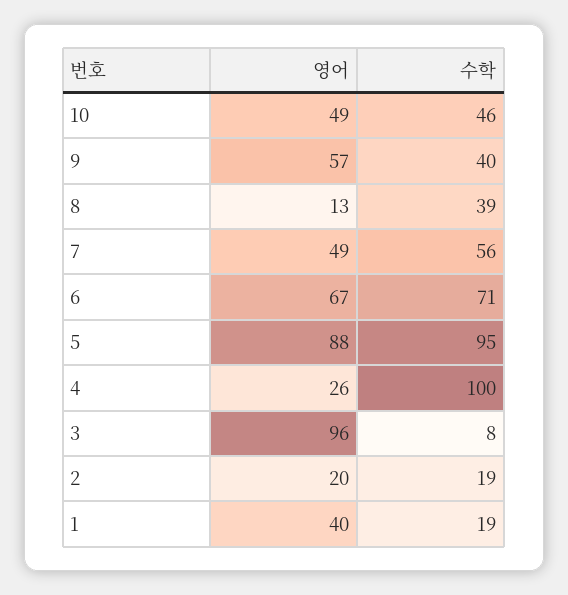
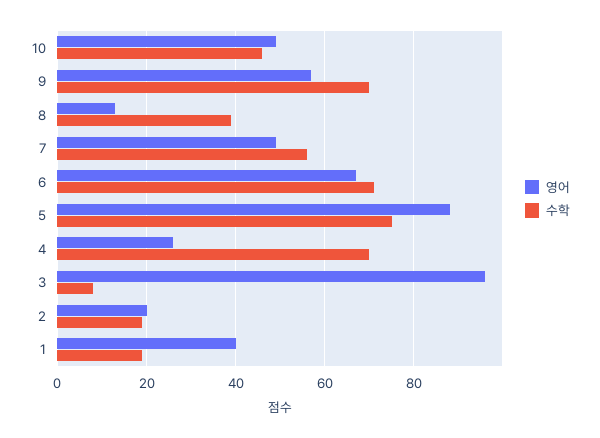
  {
    "영어": {
      "10": 49,
      "9": 57,
      "8": 13,
      "7": 49,
      "6": 67,
      "5": 88,
      "4": 26,
      "3": 96,
      "2": 20,
      "1": 40
    },
    "수학": {
      "10": 46,
-     "9": 40,
+     "9": 70,
      "8": 39,
      "7": 56,
      "6": 71,
-     "5": 95,
+     "5": 75,
-     "4": 100,
+     "4": 70,
      "3": 8,
      "2": 19,
      "1": 19
    }
  }

